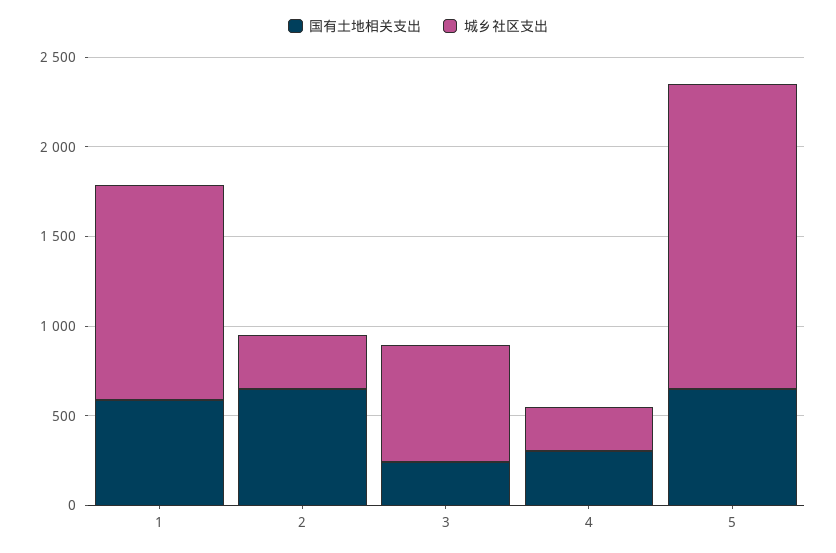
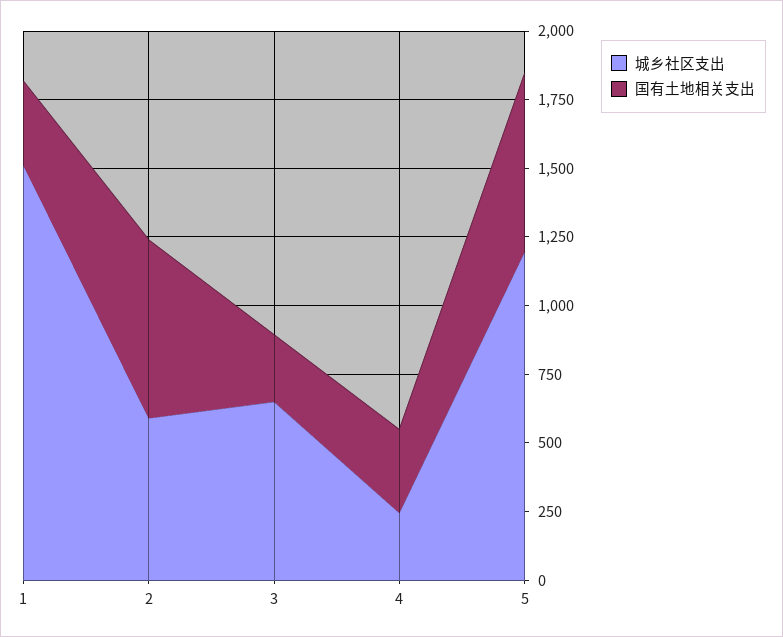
  {
    "国有土地相关支出": {
-     "1": 600,
+     "1": 300,
      "2": 650,
      "3": 250,
      "4": 300,
      "5": 650
    },
    "城乡社区支出": {
-     "1": 1200,
+     "1": 1500,
-     "2": 300,
+     "2": 600,
      "3": 650,
      "4": 250,
-     "5": 1700
+     "5": 1200
    }
  }

